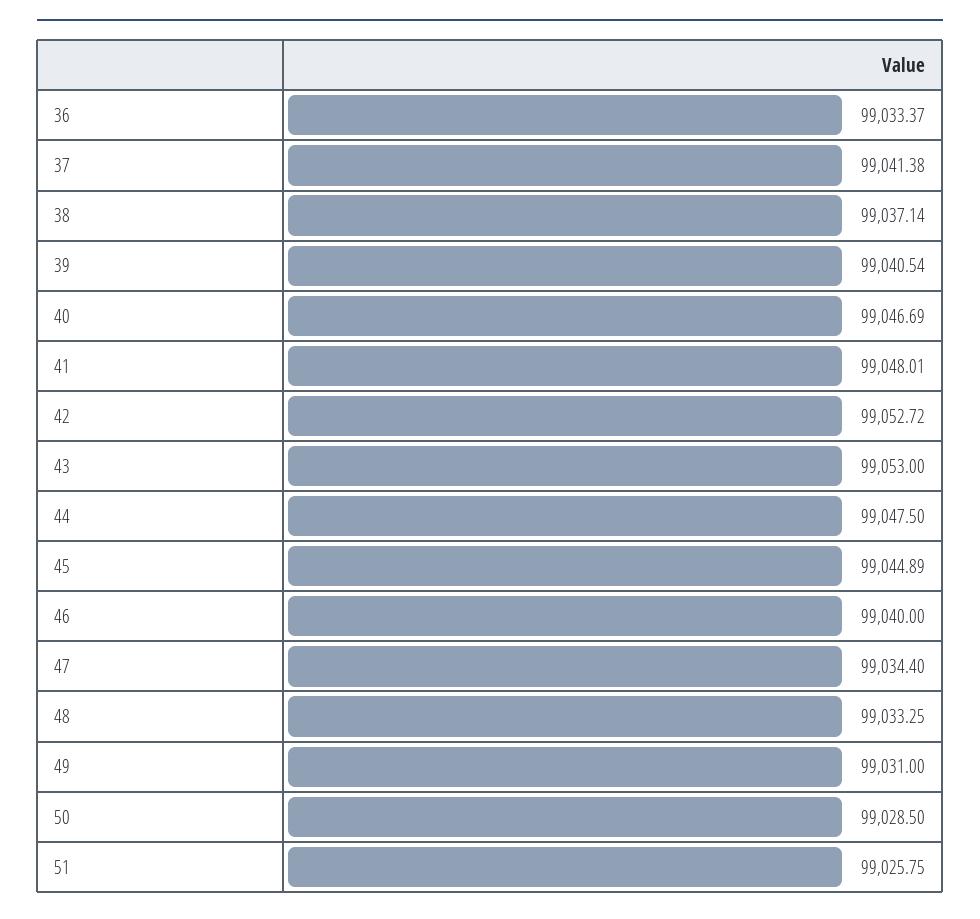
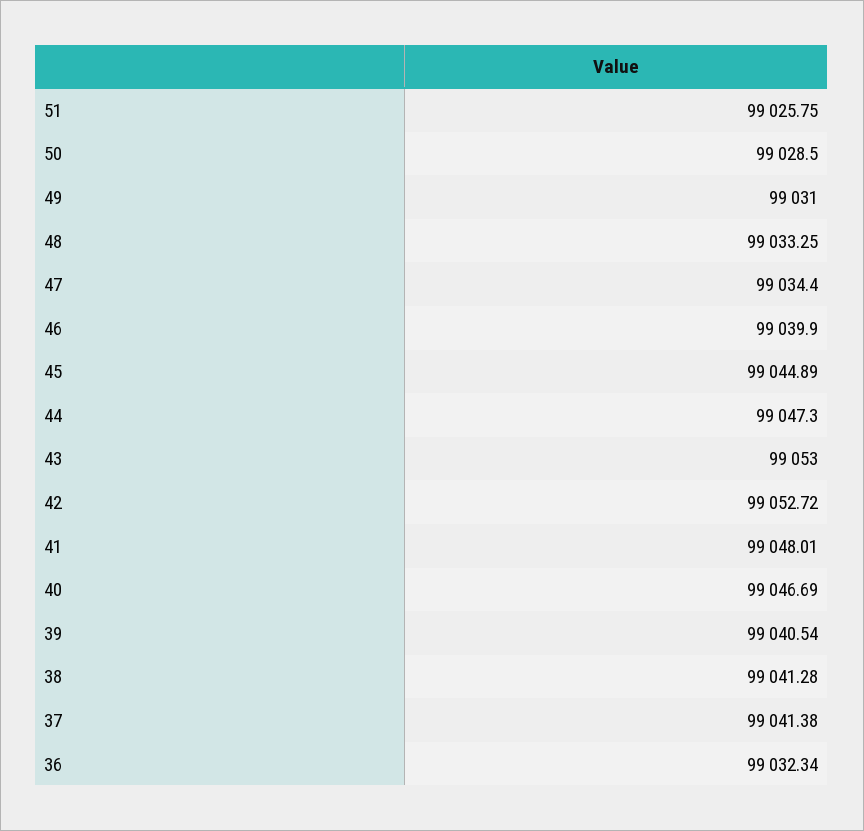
  {
-   "36": 99033.37,
+   "36": 99032.34,
    "37": 99041.38,
-   "38": 99037.14,
+   "38": 99041.28,
    "39": 99040.54,
    "40": 99046.69,
    "41": 99048.01,
    "42": 99052.72,
    "43": 99053,
-   "44": 99047.5,
+   "44": 99047.3,
    "45": 99044.89,
-   "46": 99040,
+   "46": 99039.9,
    "47": 99034.4,
    "48": 99033.25,
    "49": 99031,
    "50": 99028.5,
    "51": 99025.75
  }

